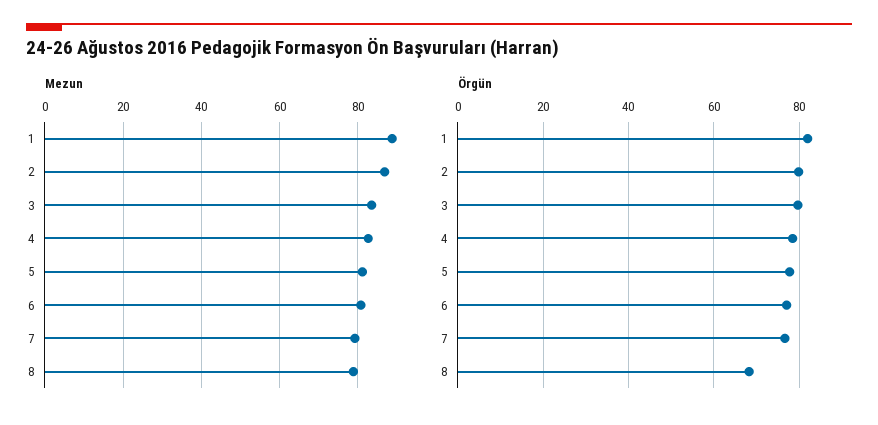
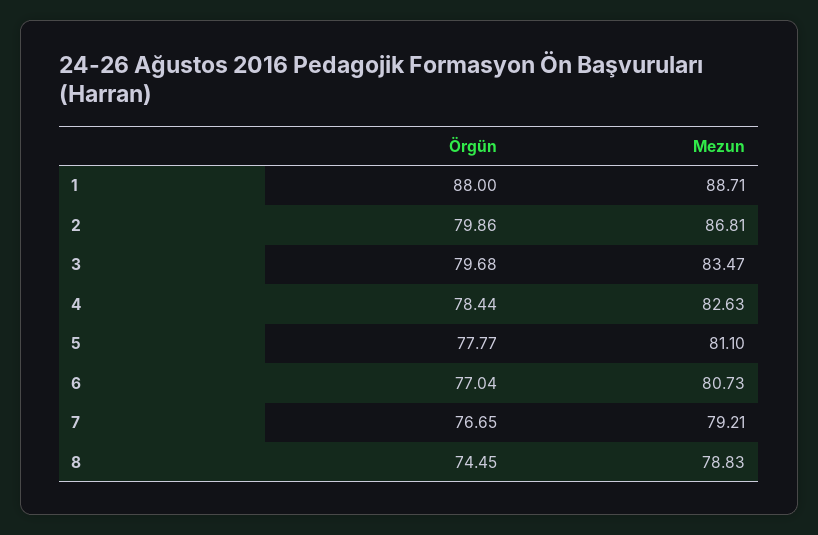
  {
    "Mezun": {
      "1": 88.71,
      "2": 86.81,
      "3": 83.47,
      "4": 82.63,
      "5": 81.1,
      "6": 80.73,
      "7": 79.21,
      "8": 78.83
    },
    "Örgün": {
-     "1": 82,
+     "1": 88,
      "2": 79.86,
      "3": 79.68,
      "4": 78.44,
      "5": 77.77,
      "6": 77.04,
      "7": 76.65,
-     "8": 68
+     "8": 74.45
    }
  }

